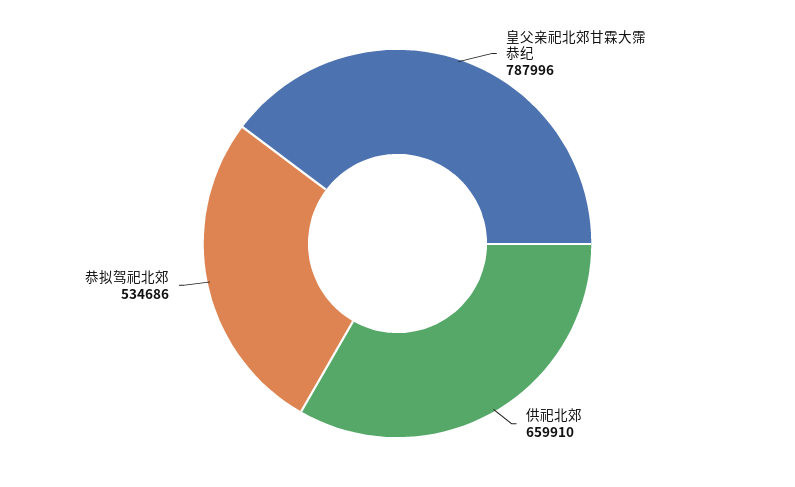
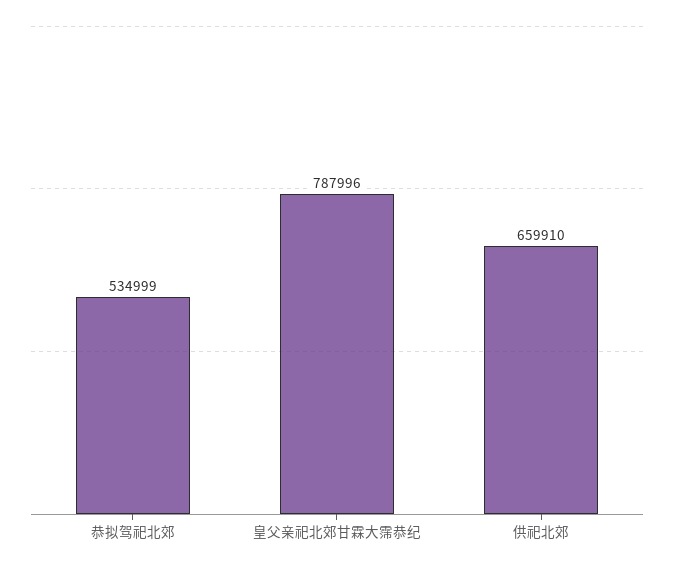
  {
    "皇父亲祀北郊甘霖大霈恭纪": 787996,
    "供祀北郊": 659910,
-   "恭拟驾祀北郊": 534686
+   "恭拟驾祀北郊": 534999
  }

